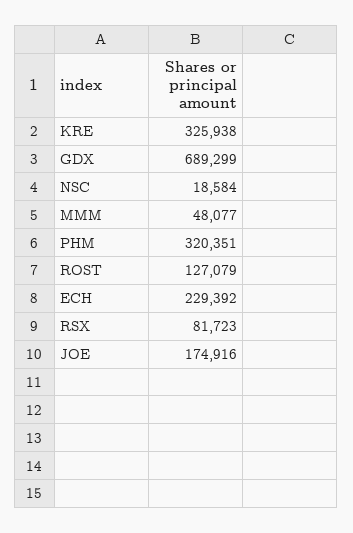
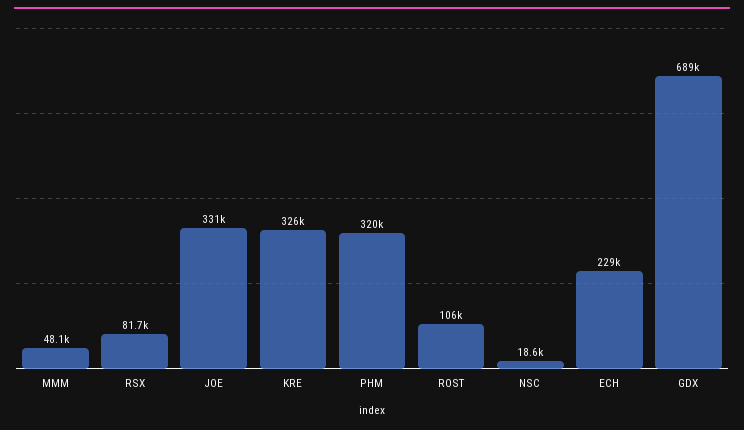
  {
    "KRE": 325938,
    "GDX": 689299,
    "NSC": 18584,
    "MMM": 48077,
    "PHM": 320351,
-   "ROST": 127079,
+   "ROST": 106000,
    "ECH": 229392,
    "RSX": 81723,
-   "JOE": 174916
+   "JOE": 331000
  }

